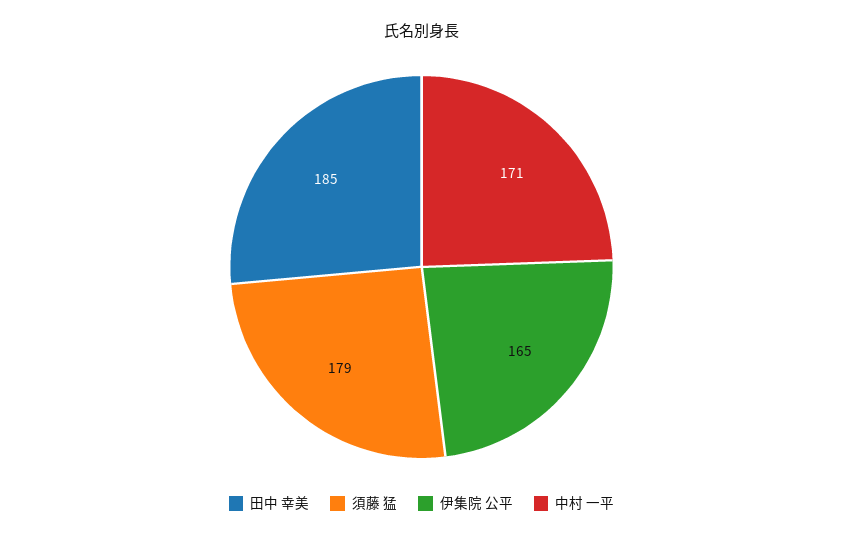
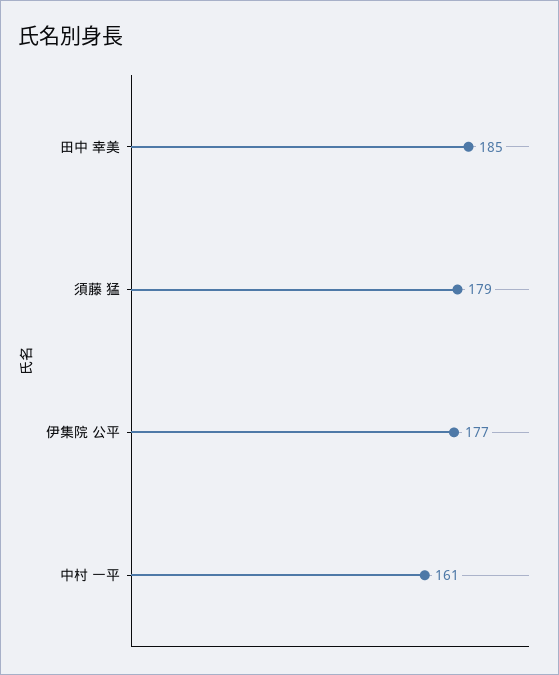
  {
    "田中 幸美": 185,
    "須藤 猛": 179,
-   "伊集院 公平": 165,
+   "伊集院 公平": 177,
-   "中村 一平": 171
+   "中村 一平": 161
  }

